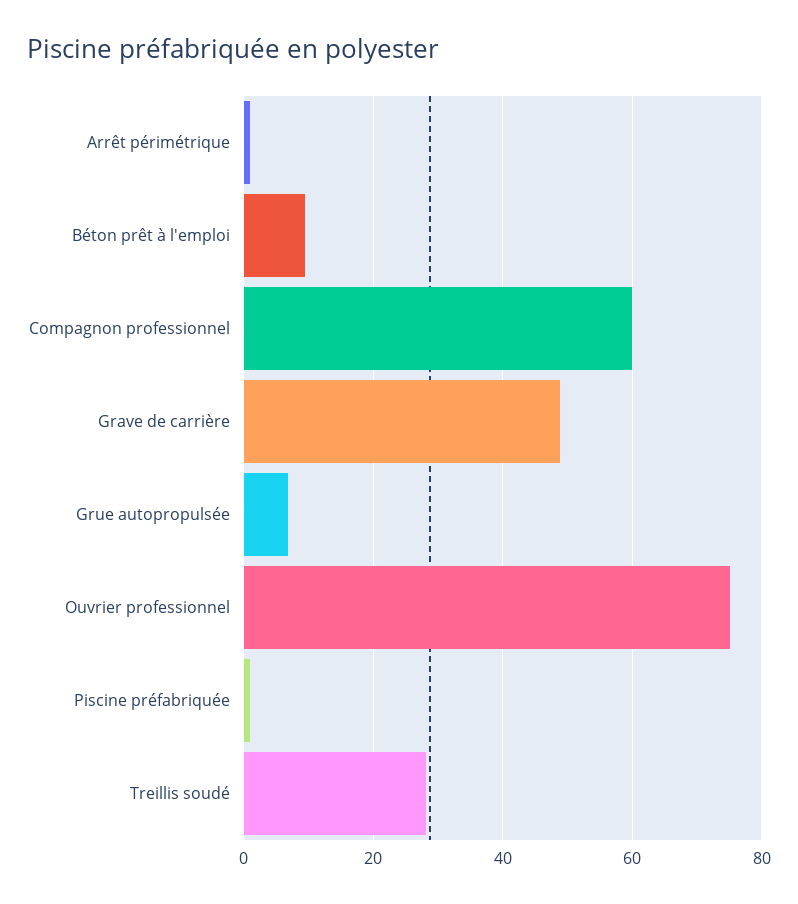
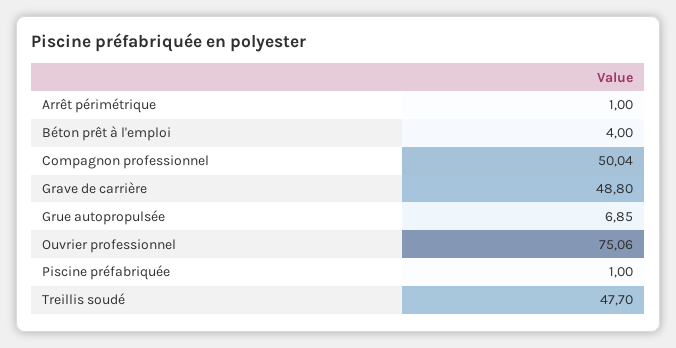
  {
    "Arrêt périmétrique": 1,
-   "Béton prêt à l'emploi": 10,
+   "Béton prêt à l'emploi": 4,
-   "Compagnon professionnel": 60,
+   "Compagnon professionnel": 50.04,
    "Grave de carrière": 48.8,
    "Grue autopropulsée": 6.85,
    "Ouvrier professionnel": 75.06,
    "Piscine préfabriquée": 1,
-   "Treillis soudé": 28
+   "Treillis soudé": 47.7
  }

